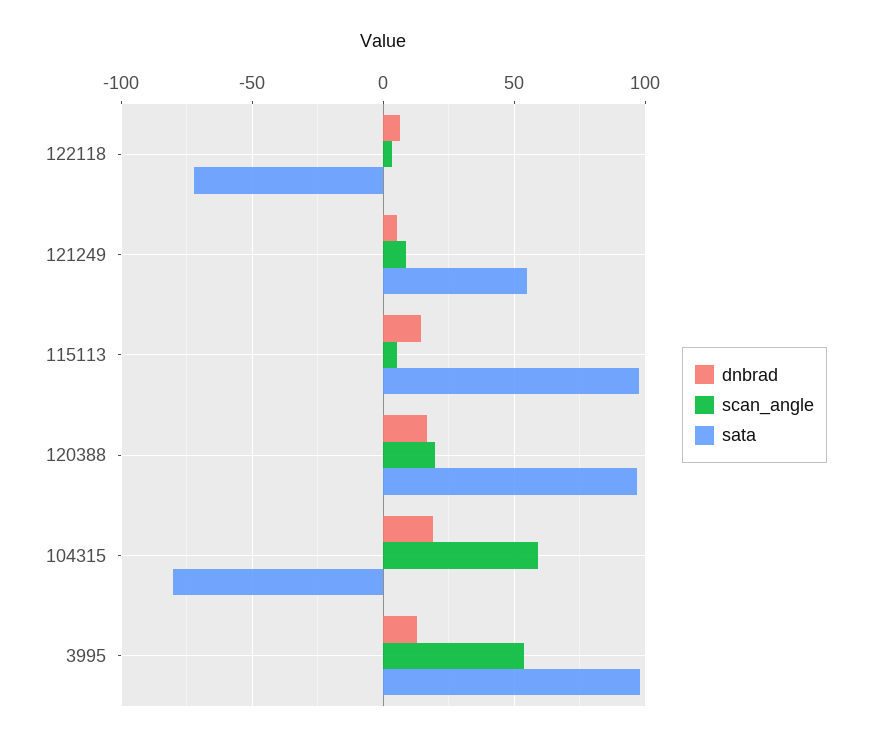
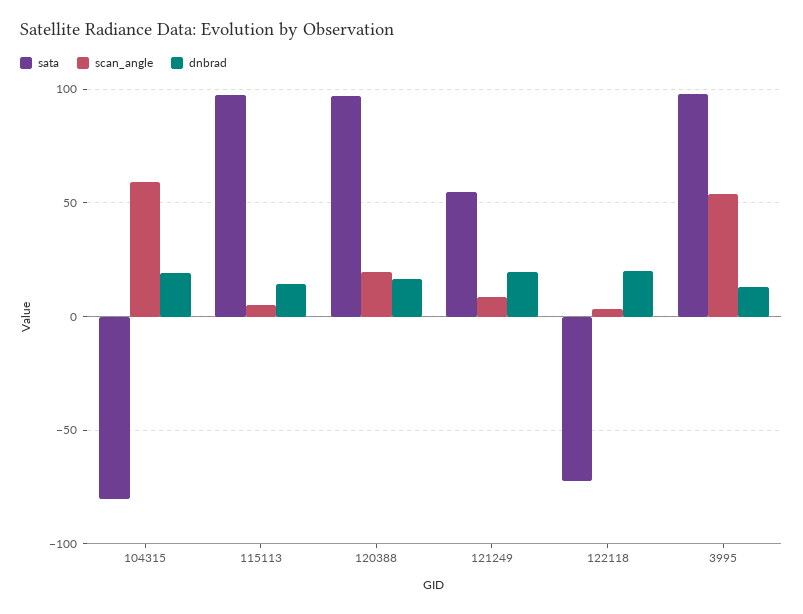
  {
    "dnbrad": {
-     "122118": 5,
+     "122118": 20,
-     "121249": 5,
+     "121249": 20,
      "115113": 15,
      "120388": 15,
      "104315": 20,
      "3995": 15
    },
    "scan_angle": {
      "122118": 5,
      "121249": 10,
      "115113": 5,
      "120388": 20,
      "104315": 60,
      "3995": 55
    },
    "sata": {
      "122118": -70,
      "121249": 55,
      "115113": 95,
      "120388": 95,
      "104315": -80,
      "3995": 100
    }
  }

